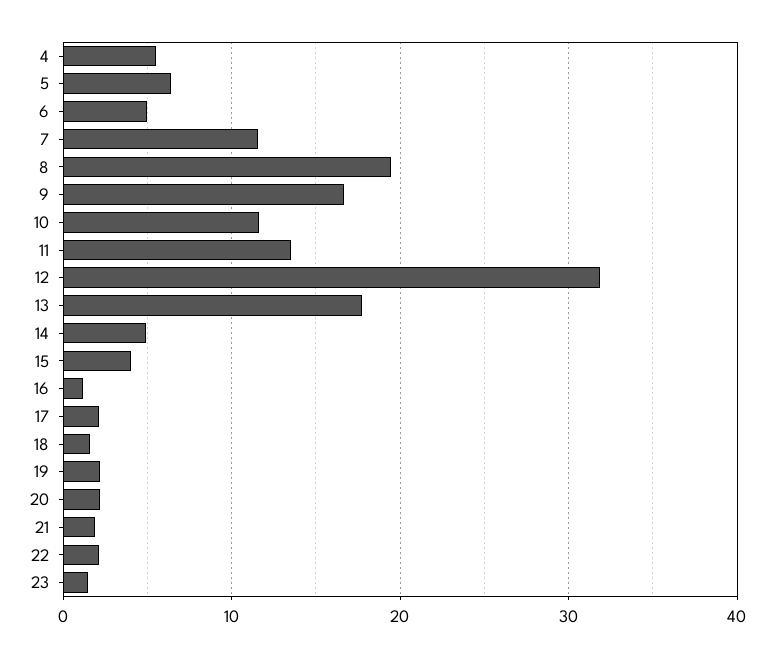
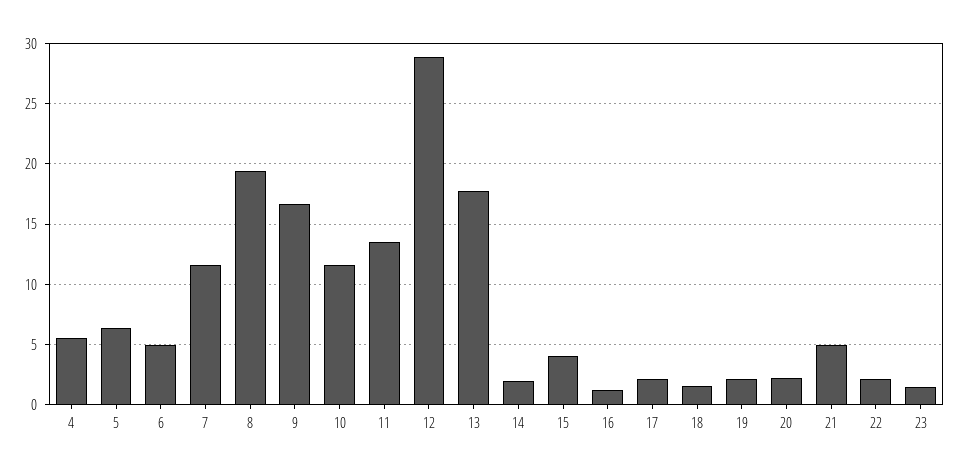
  {
    "4": 5.5,
    "5": 6.5,
    "6": 5,
    "7": 11.5,
    "8": 19.5,
    "9": 16.5,
    "10": 11.5,
    "11": 13.5,
-   "12": 32,
+   "12": 29,
    "13": 18,
-   "14": 5,
+   "14": 2,
    "15": 4,
    "16": 1,
    "17": 2,
    "18": 1.5,
    "19": 2,
    "20": 2,
-   "21": 2,
+   "21": 5,
    "22": 2,
    "23": 1.5
  }

